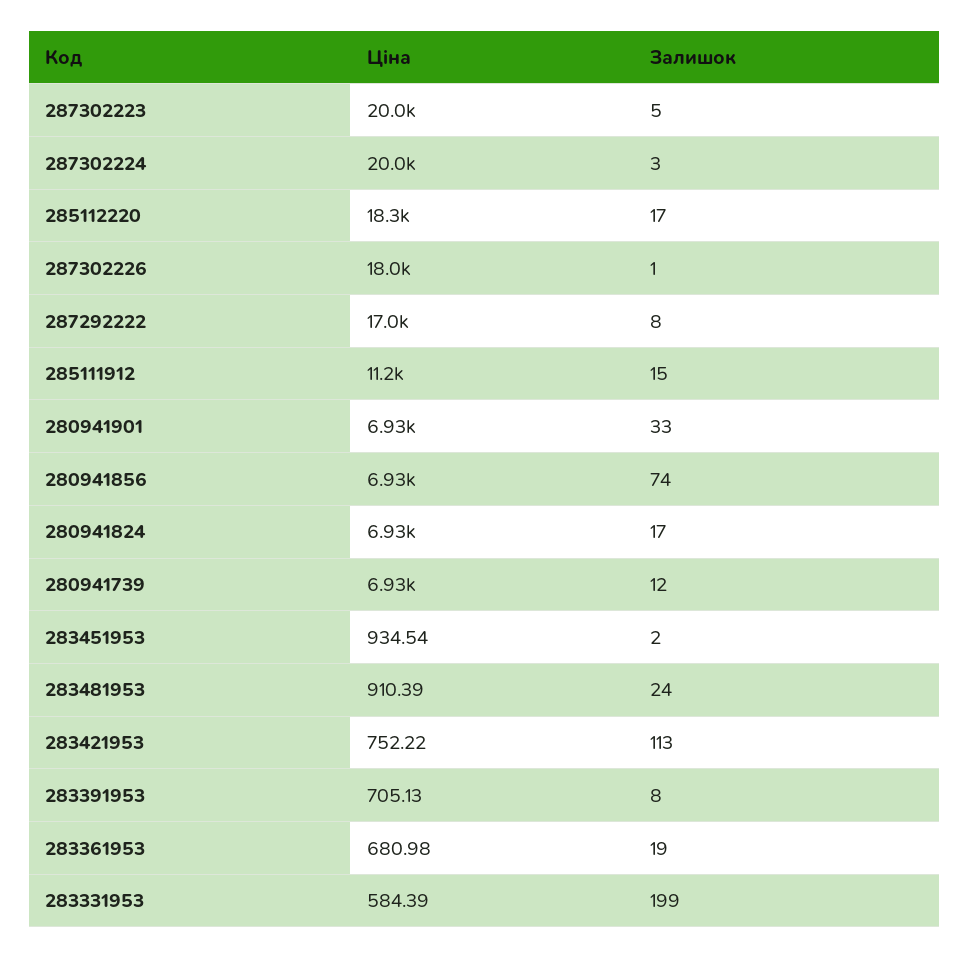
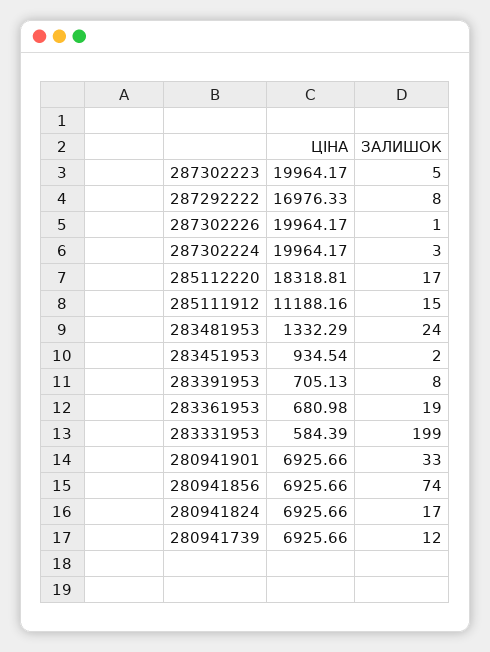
  {
    "Ціна": {
      "287302223": 19964.17,
      "287302224": 19964.17,
      "285112220": 18318.81,
-     "287302226": 18000,
+     "287302226": 19964.17,
      "287292222": 16976.33,
      "285111912": 11188.16,
      "280941901": 6925.66,
      "280941856": 6925.66,
      "280941824": 6925.66,
      "280941739": 6925.66,
      "283451953": 934.54,
-     "283481953": 910.39,
+     "283481953": 1332.29,
-     "283421953": 752.22,
      "283391953": 705.13,
      "283361953": 680.98,
      "283331953": 584.39
    },
    "Залишок": {
      "287302223": 5,
      "287302224": 3,
      "285112220": 17,
      "287302226": 1,
      "287292222": 8,
      "285111912": 15,
      "280941901": 33,
      "280941856": 74,
      "280941824": 17,
      "280941739": 12,
      "283451953": 2,
      "283481953": 24,
-     "283421953": 113,
      "283391953": 8,
      "283361953": 19,
      "283331953": 199
    }
  }

